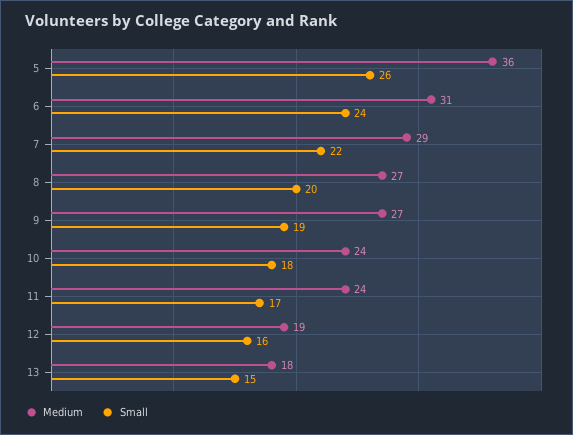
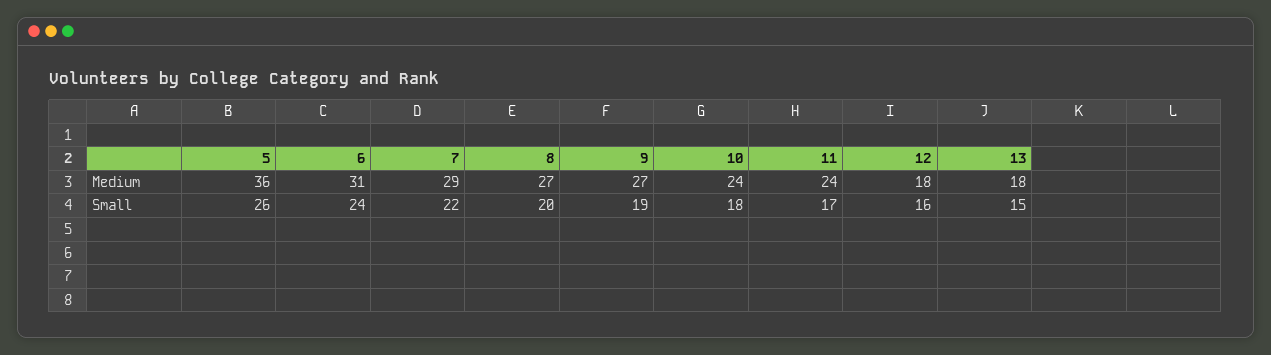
  {
    "Medium": {
      "5": 36,
      "6": 31,
      "7": 29,
      "8": 27,
      "9": 27,
      "10": 24,
      "11": 24,
-     "12": 19,
+     "12": 18,
      "13": 18
    },
    "Small": {
      "5": 26,
      "6": 24,
      "7": 22,
      "8": 20,
      "9": 19,
      "10": 18,
      "11": 17,
      "12": 16,
      "13": 15
    }
  }

